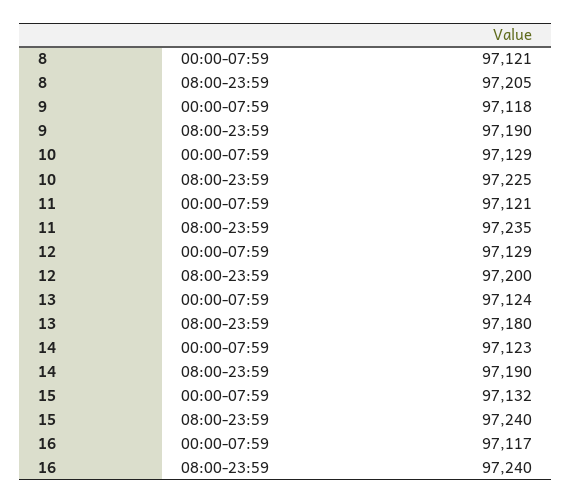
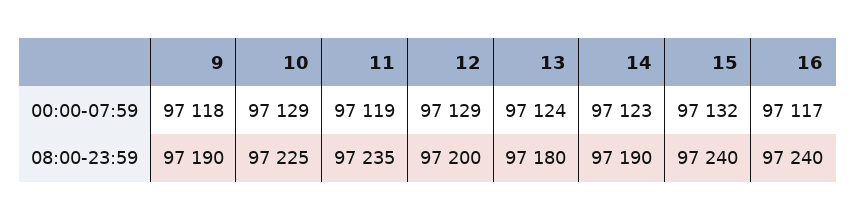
  {
-   "8": {
-     "00:00-07:59": 97121,
-     "08:00-23:59": 97205
-   },
    "9": {
      "00:00-07:59": 97118,
      "08:00-23:59": 97190
    },
    "10": {
      "00:00-07:59": 97129,
      "08:00-23:59": 97225
    },
    "11": {
-     "00:00-07:59": 97121,
+     "00:00-07:59": 97119,
      "08:00-23:59": 97235
    },
    "12": {
      "00:00-07:59": 97129,
      "08:00-23:59": 97200
    },
    "13": {
      "00:00-07:59": 97124,
      "08:00-23:59": 97180
    },
    "14": {
      "00:00-07:59": 97123,
      "08:00-23:59": 97190
    },
    "15": {
      "00:00-07:59": 97132,
      "08:00-23:59": 97240
    },
    "16": {
      "00:00-07:59": 97117,
      "08:00-23:59": 97240
    }
  }

